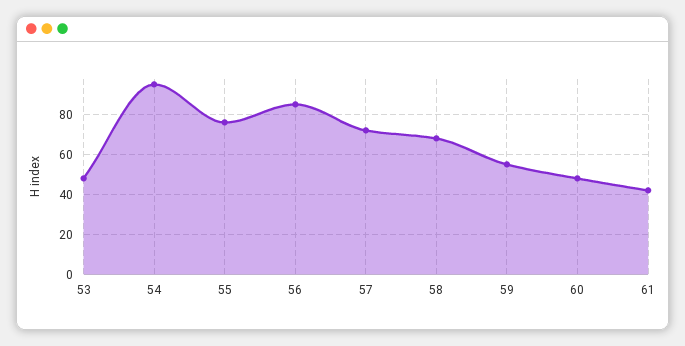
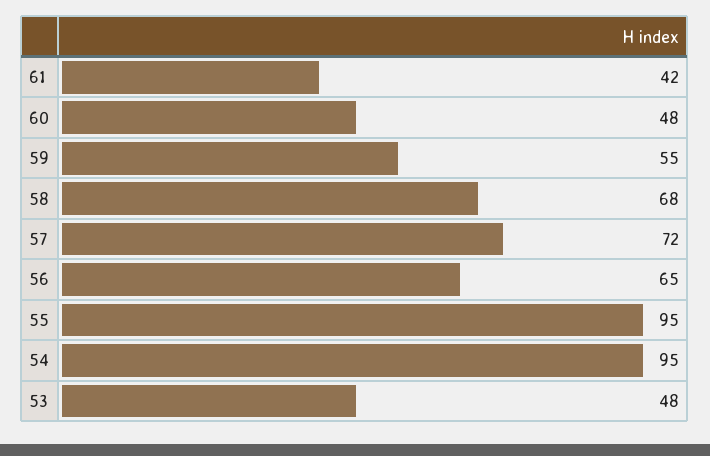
  {
    "53": 48,
    "54": 95,
-   "55": 75,
+   "55": 95,
-   "56": 85,
+   "56": 65,
    "57": 72,
    "58": 68,
    "59": 55,
    "60": 48,
    "61": 42
  }

